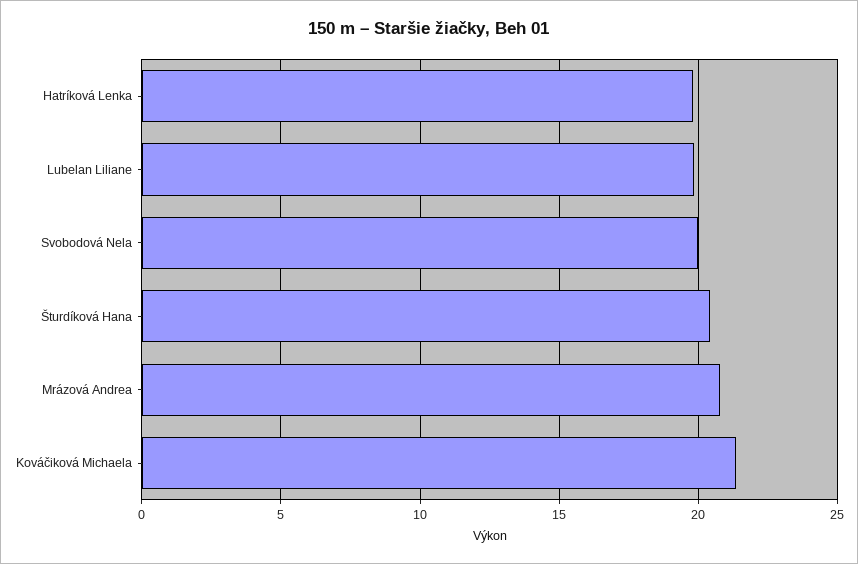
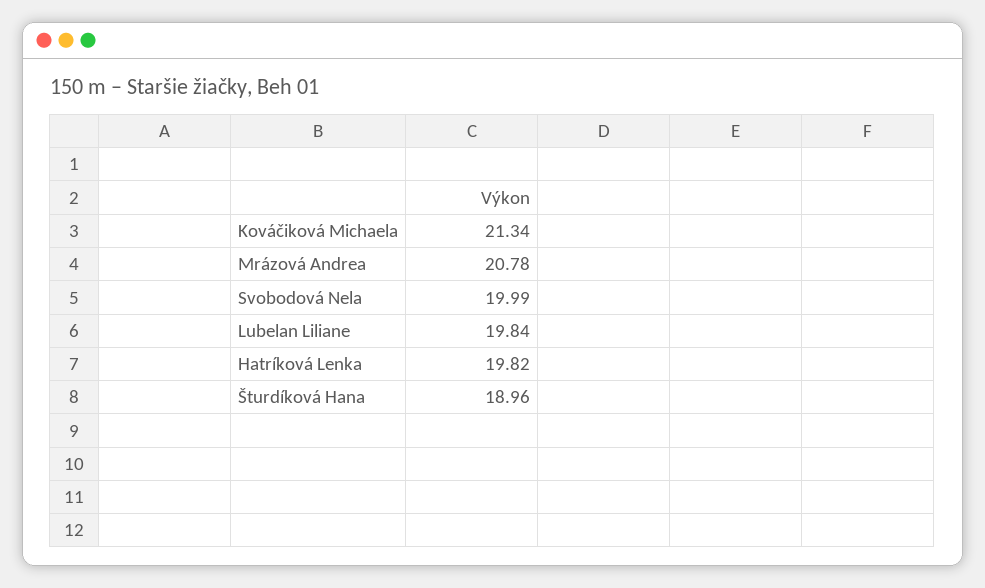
  {
    "Hatríková Lenka": 19.82,
    "Lubelan Liliane": 19.84,
    "Svobodová Nela": 19.99,
-   "Šturdíková Hana": 20.5,
+   "Šturdíková Hana": 18.96,
    "Mrázová Andrea": 20.78,
    "Kováčiková Michaela": 21.34
  }

